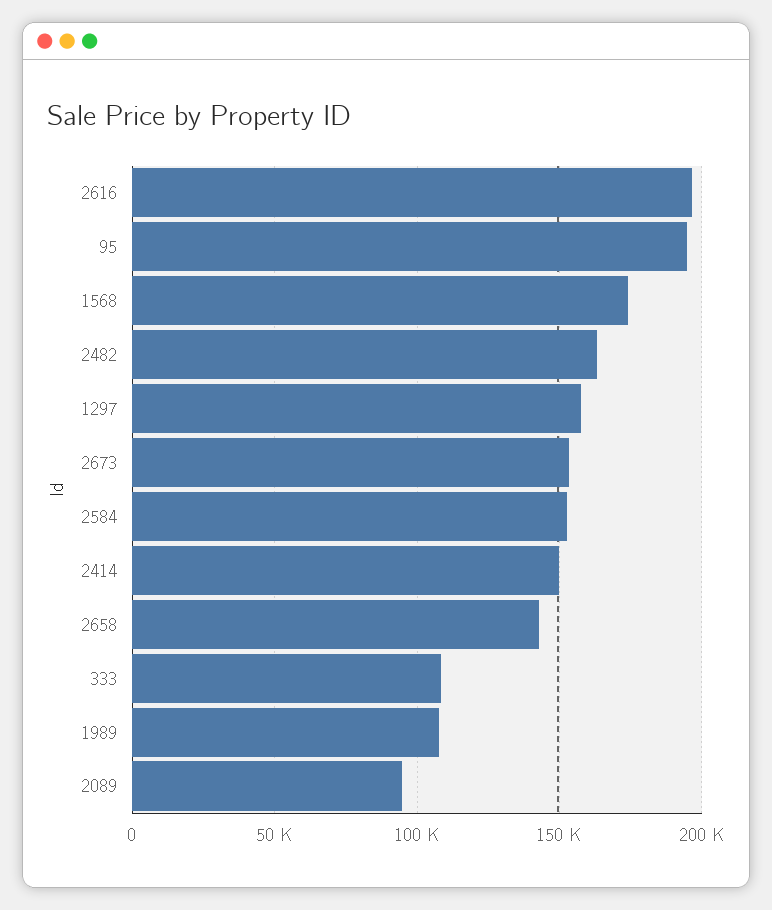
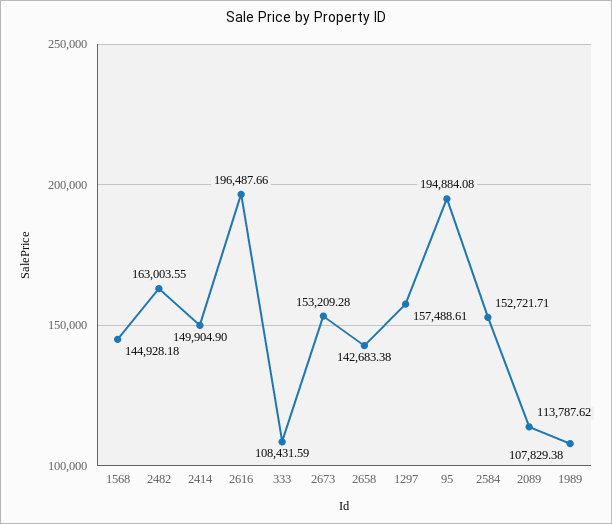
  {
    "2616": 196487.66,
    "95": 194884.08,
-   "1568": 175000,
+   "1568": 144928.18,
    "2482": 163003.55,
    "1297": 157488.61,
    "2673": 153209.28,
    "2584": 152721.71,
    "2414": 149904.9,
    "2658": 142683.38,
    "333": 108431.59,
    "1989": 107829.38,
-   "2089": 95000
+   "2089": 113787.62
  }

